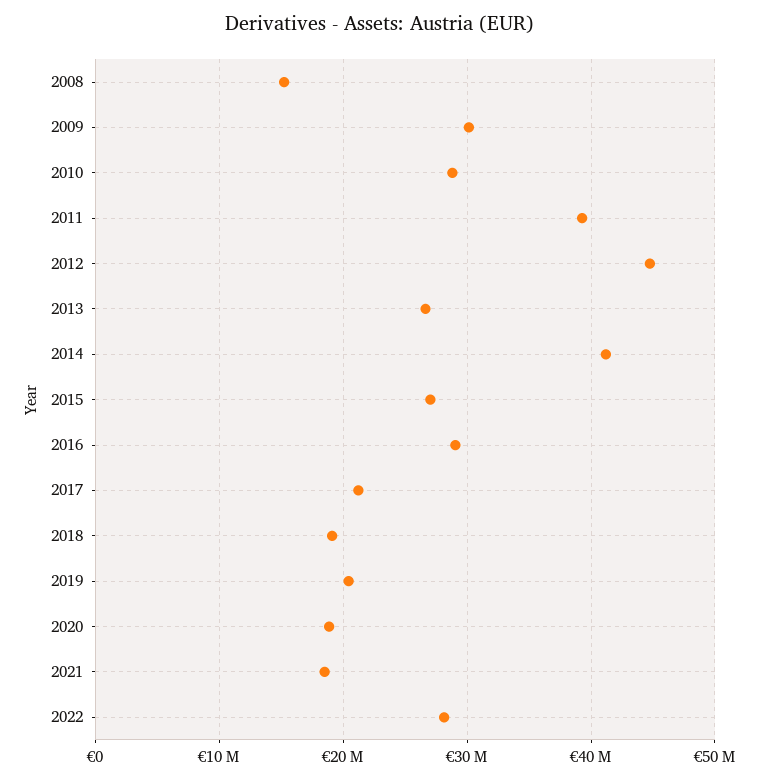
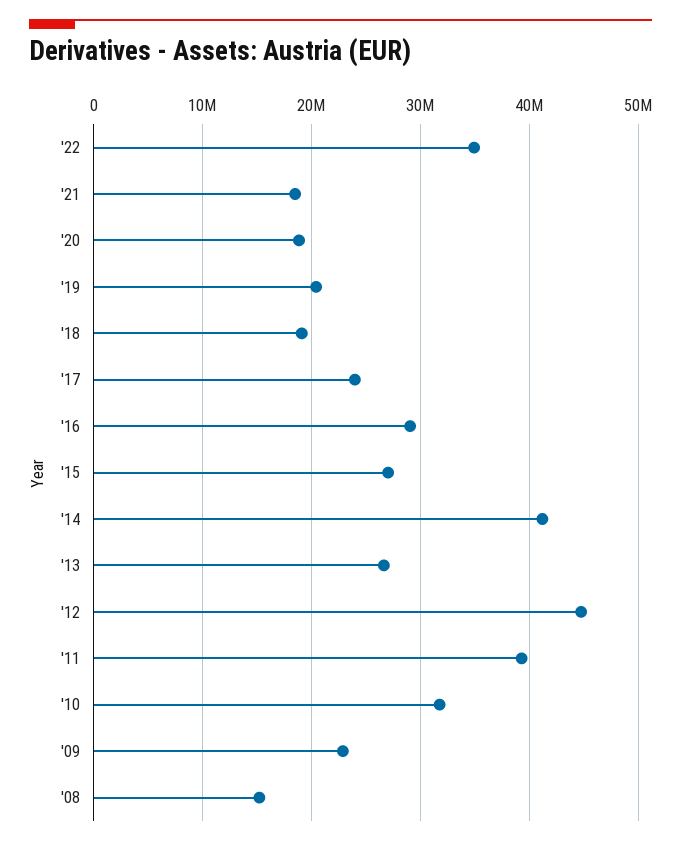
  {
    "2008": 15000000,
-   "2009": 30000000,
+   "2009": 23000000,
-   "2010": 29000000,
+   "2010": 32000000,
    "2011": 39000000,
    "2012": 45000000,
    "2013": 27000000,
    "2014": 41000000,
    "2015": 27000000,
    "2016": 29000000,
-   "2017": 21000000,
+   "2017": 24000000,
    "2018": 19000000,
    "2019": 20000000,
    "2020": 19000000,
    "2021": 19000000,
-   "2022": 28000000
+   "2022": 35000000
  }

